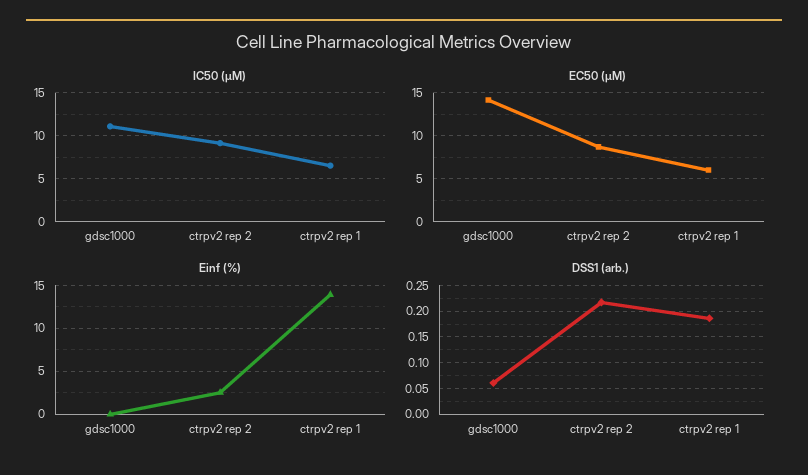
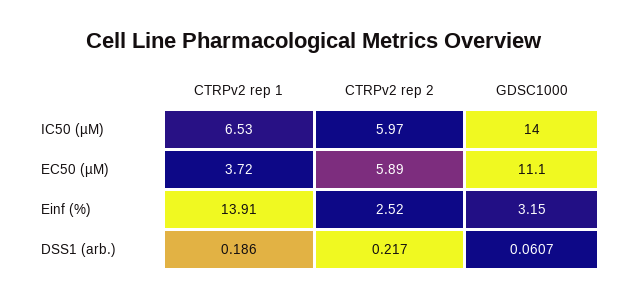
  {
    "IC50 (µM)": {
-     "gdsc1000": 11,
+     "gdsc1000": 14,
-     "ctrpv2 rep 2": 9,
+     "ctrpv2 rep 2": 5.97,
      "ctrpv2 rep 1": 6.53
    },
    "EC50 (µM)": {
-     "gdsc1000": 14,
+     "gdsc1000": 11.1,
-     "ctrpv2 rep 2": 9,
+     "ctrpv2 rep 2": 5.89,
-     "ctrpv2 rep 1": 6
+     "ctrpv2 rep 1": 3.72
    },
    "Einf (%)": {
-     "gdsc1000": 0,
+     "gdsc1000": 3.15,
      "ctrpv2 rep 2": 2.52,
      "ctrpv2 rep 1": 13.91
    },
    "DSS1 (arb.)": {
      "gdsc1000": 0.0607,
      "ctrpv2 rep 2": 0.217,
      "ctrpv2 rep 1": 0.186
    }
  }

